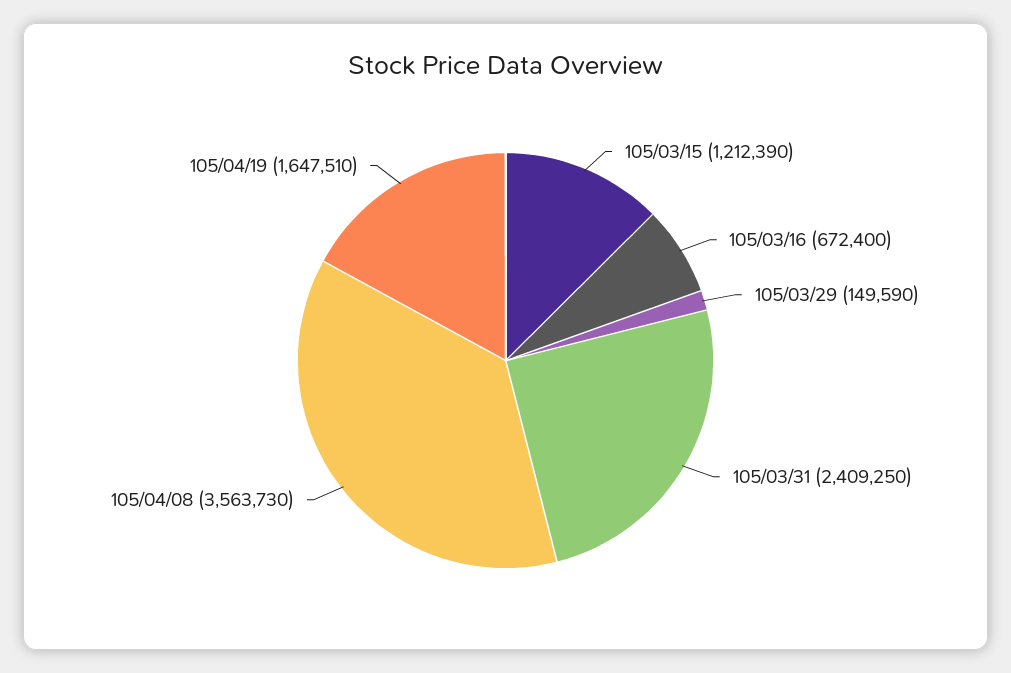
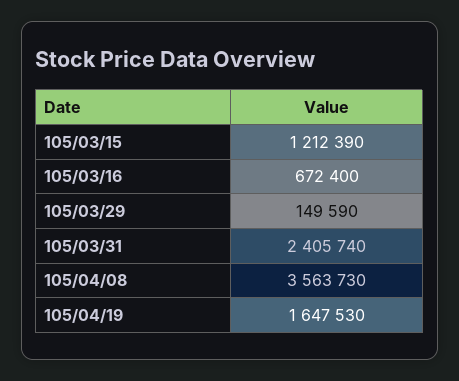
  {
    "105/03/15": 1212390,
    "105/03/16": 672400,
    "105/03/29": 149590,
-   "105/03/31": 2409250,
+   "105/03/31": 2405740,
    "105/04/08": 3563730,
-   "105/04/19": 1647510
+   "105/04/19": 1647530
  }

